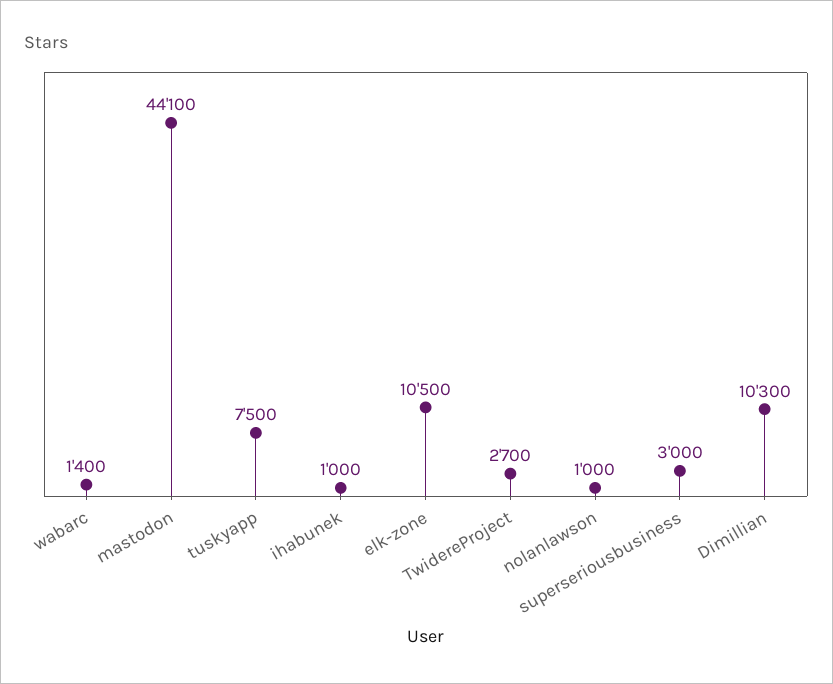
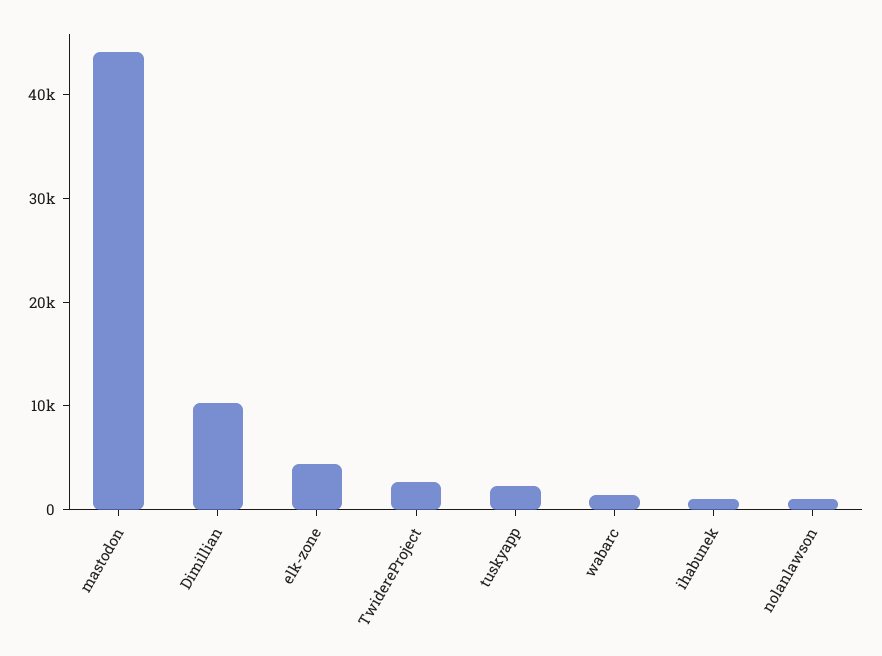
  {
    "wabarc": 1400,
    "mastodon": 44100,
-   "tuskyapp": 7500,
+   "tuskyapp": 2000,
    "ihabunek": 1000,
-   "elk-zone": 10500,
+   "elk-zone": 4000,
    "TwidereProject": 2700,
    "nolanlawson": 1000,
-   "superseriousbusiness": 3000,
    "Dimillian": 10300
  }

